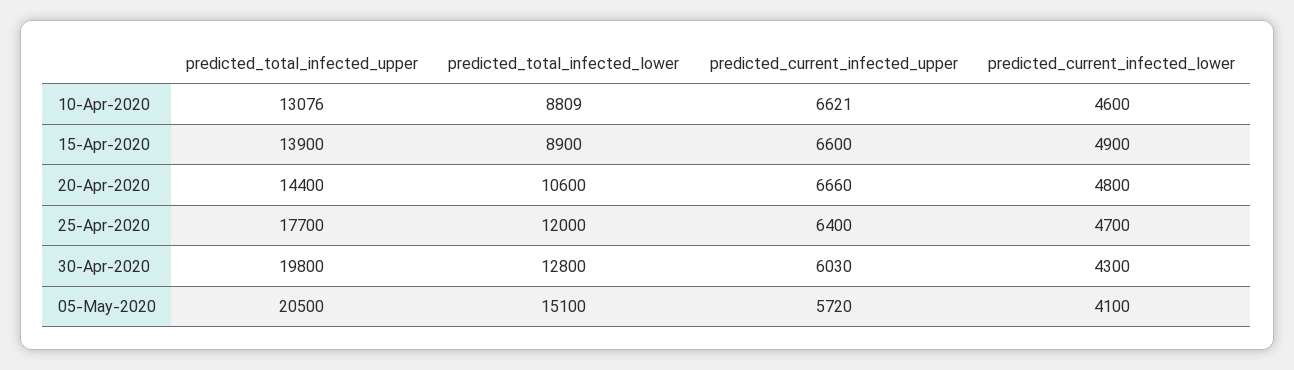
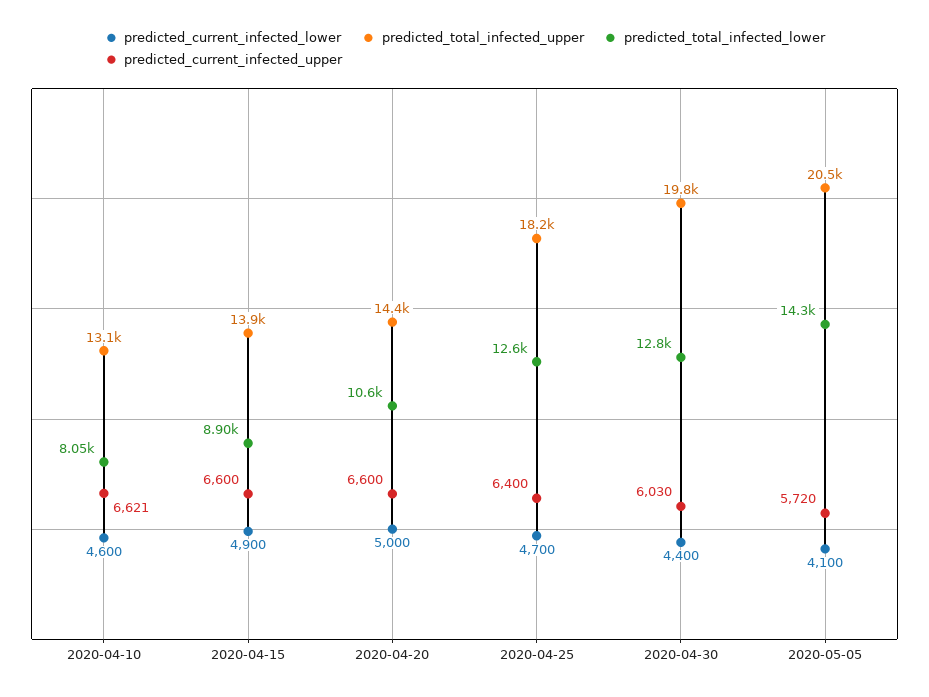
  {
    "predicted_total_infected_upper": {
      "10-Apr-2020": 13076,
      "15-Apr-2020": 13900,
      "20-Apr-2020": 14400,
-     "25-Apr-2020": 17700,
+     "25-Apr-2020": 18200,
      "30-Apr-2020": 19800,
      "05-May-2020": 20500
    },
    "predicted_total_infected_lower": {
-     "10-Apr-2020": 8809,
+     "10-Apr-2020": 8050,
      "15-Apr-2020": 8900,
      "20-Apr-2020": 10600,
-     "25-Apr-2020": 12000,
+     "25-Apr-2020": 12600,
      "30-Apr-2020": 12800,
-     "05-May-2020": 15100
+     "05-May-2020": 14300
    },
    "predicted_current_infected_upper": {
      "10-Apr-2020": 6621,
      "15-Apr-2020": 6600,
-     "20-Apr-2020": 6660,
+     "20-Apr-2020": 6600,
      "25-Apr-2020": 6400,
      "30-Apr-2020": 6030,
      "05-May-2020": 5720
    },
    "predicted_current_infected_lower": {
      "10-Apr-2020": 4600,
      "15-Apr-2020": 4900,
-     "20-Apr-2020": 4800,
+     "20-Apr-2020": 5000,
      "25-Apr-2020": 4700,
-     "30-Apr-2020": 4300,
+     "30-Apr-2020": 4400,
      "05-May-2020": 4100
    }
  }

